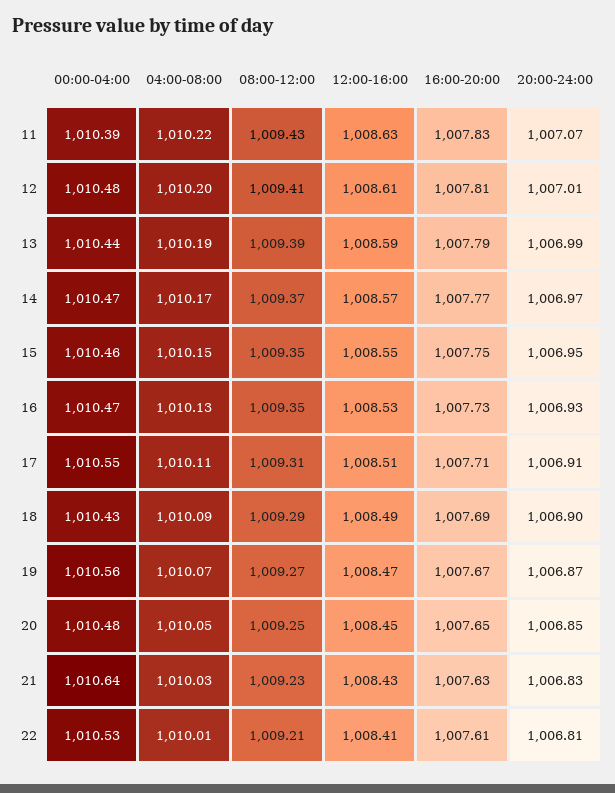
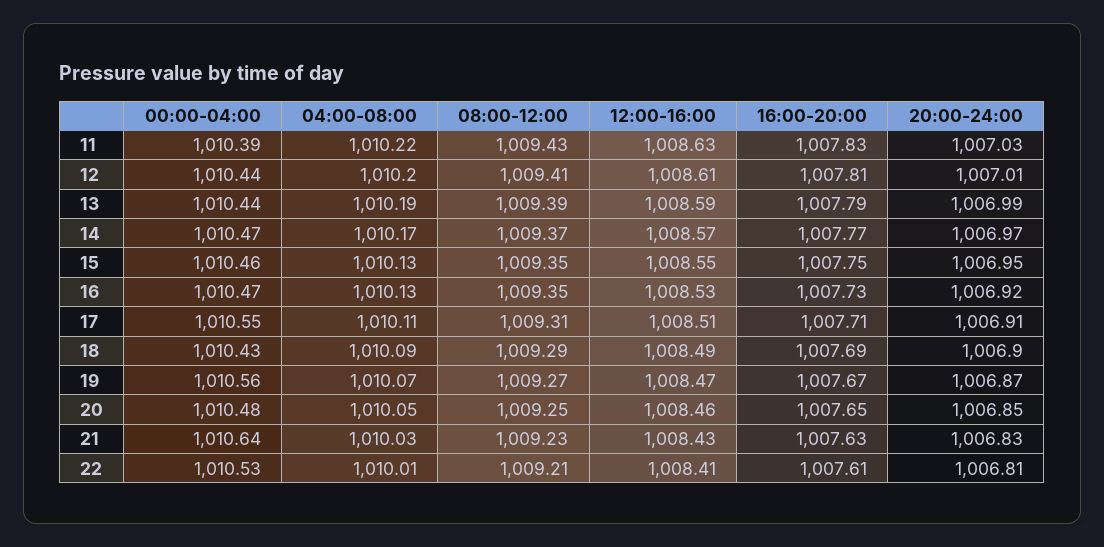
  {
    "00:00-04:00": {
      "11": 1010.39,
-     "12": 1010.48,
+     "12": 1010.44,
      "13": 1010.44,
      "14": 1010.47,
      "15": 1010.46,
      "16": 1010.47,
      "17": 1010.55,
      "18": 1010.43,
      "19": 1010.56,
      "20": 1010.48,
      "21": 1010.64,
      "22": 1010.53
    },
    "04:00-08:00": {
      "11": 1010.22,
      "12": 1010.2,
      "13": 1010.19,
      "14": 1010.17,
-     "15": 1010.15,
+     "15": 1010.13,
      "16": 1010.13,
      "17": 1010.11,
      "18": 1010.09,
      "19": 1010.07,
      "20": 1010.05,
      "21": 1010.03,
      "22": 1010.01
    },
    "08:00-12:00": {
      "11": 1009.43,
      "12": 1009.41,
      "13": 1009.39,
      "14": 1009.37,
      "15": 1009.35,
      "16": 1009.35,
      "17": 1009.31,
      "18": 1009.29,
      "19": 1009.27,
      "20": 1009.25,
      "21": 1009.23,
      "22": 1009.21
    },
    "12:00-16:00": {
      "11": 1008.63,
      "12": 1008.61,
      "13": 1008.59,
      "14": 1008.57,
      "15": 1008.55,
      "16": 1008.53,
      "17": 1008.51,
      "18": 1008.49,
      "19": 1008.47,
-     "20": 1008.45,
+     "20": 1008.46,
      "21": 1008.43,
      "22": 1008.41
    },
    "16:00-20:00": {
      "11": 1007.83,
      "12": 1007.81,
      "13": 1007.79,
      "14": 1007.77,
      "15": 1007.75,
      "16": 1007.73,
      "17": 1007.71,
      "18": 1007.69,
      "19": 1007.67,
      "20": 1007.65,
      "21": 1007.63,
      "22": 1007.61
    },
    "20:00-24:00": {
-     "11": 1007.07,
+     "11": 1007.03,
      "12": 1007.01,
      "13": 1006.99,
      "14": 1006.97,
      "15": 1006.95,
-     "16": 1006.93,
+     "16": 1006.92,
      "17": 1006.91,
      "18": 1006.9,
      "19": 1006.87,
      "20": 1006.85,
      "21": 1006.83,
      "22": 1006.81
    }
  }

